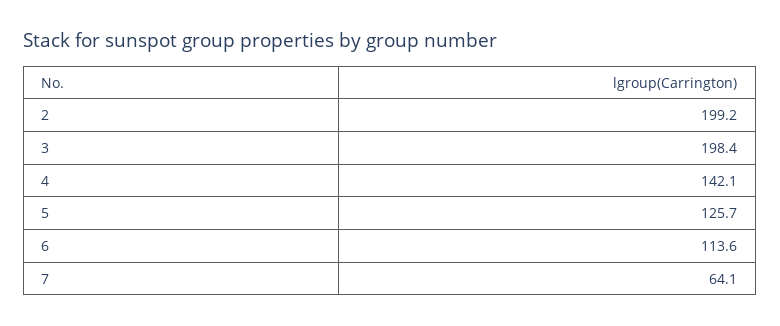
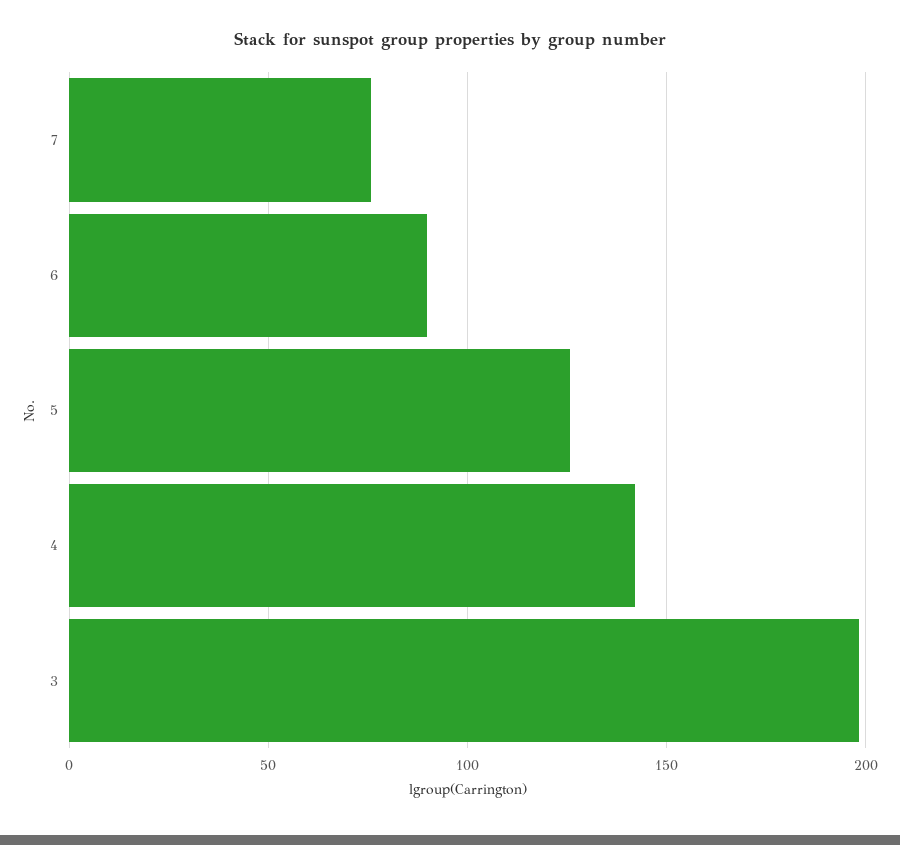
  {
-   "2": 199.2,
    "3": 198.4,
    "4": 142.1,
    "5": 125.7,
-   "6": 113.6,
+   "6": 90,
-   "7": 64.1
+   "7": 75
  }

